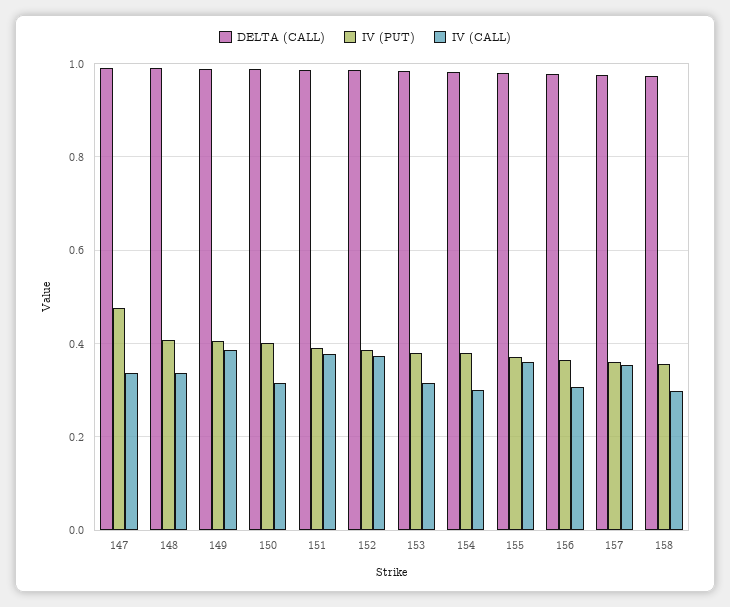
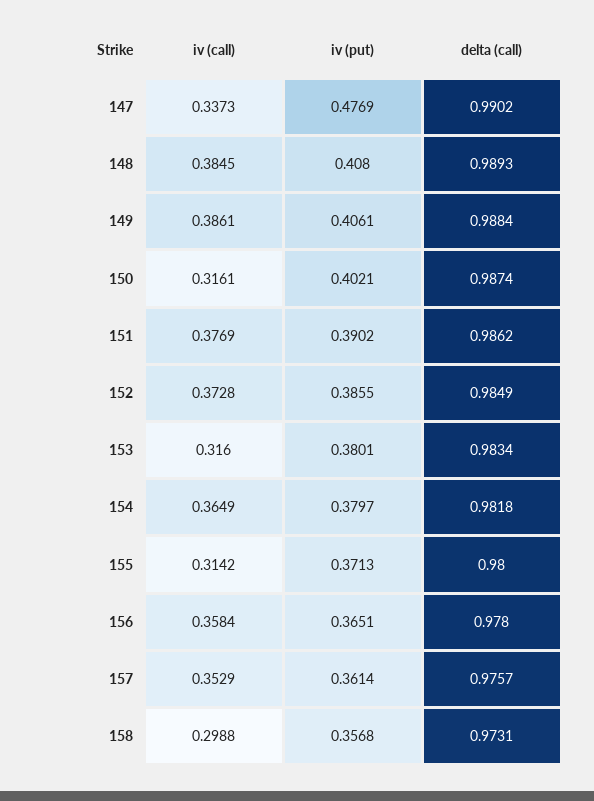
  {
    "DELTA (CALL)": {
      "147": 0.9902,
      "148": 0.9893,
      "149": 0.9884,
      "150": 0.9874,
      "151": 0.9862,
      "152": 0.9849,
      "153": 0.9834,
      "154": 0.9818,
      "155": 0.98,
      "156": 0.978,
      "157": 0.9757,
      "158": 0.9731
    },
    "IV (PUT)": {
      "147": 0.4769,
      "148": 0.408,
      "149": 0.4061,
      "150": 0.4021,
      "151": 0.3902,
      "152": 0.3855,
      "153": 0.3801,
      "154": 0.3797,
      "155": 0.3713,
      "156": 0.3651,
      "157": 0.3614,
      "158": 0.3568
    },
    "IV (CALL)": {
      "147": 0.3373,
-     "148": 0.34,
+     "148": 0.3845,
      "149": 0.3861,
      "150": 0.3161,
      "151": 0.3769,
      "152": 0.3728,
      "153": 0.316,
-     "154": 0.3,
+     "154": 0.3649,
-     "155": 0.36,
+     "155": 0.3142,
-     "156": 0.3,
+     "156": 0.3584,
      "157": 0.3529,
      "158": 0.2988
    }
  }

